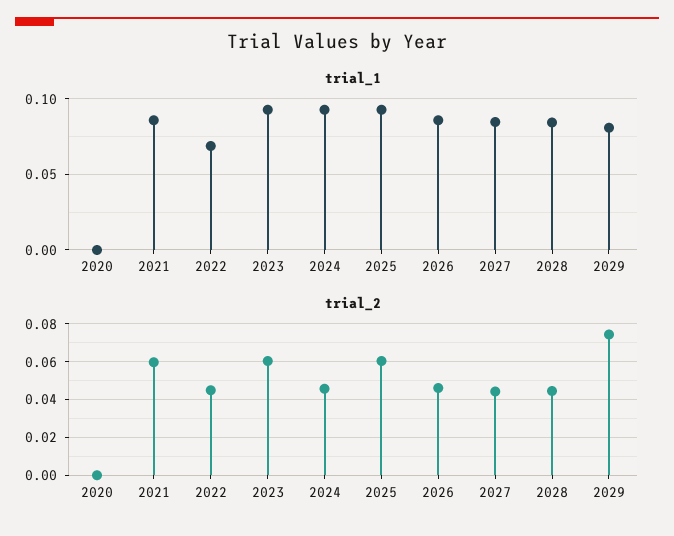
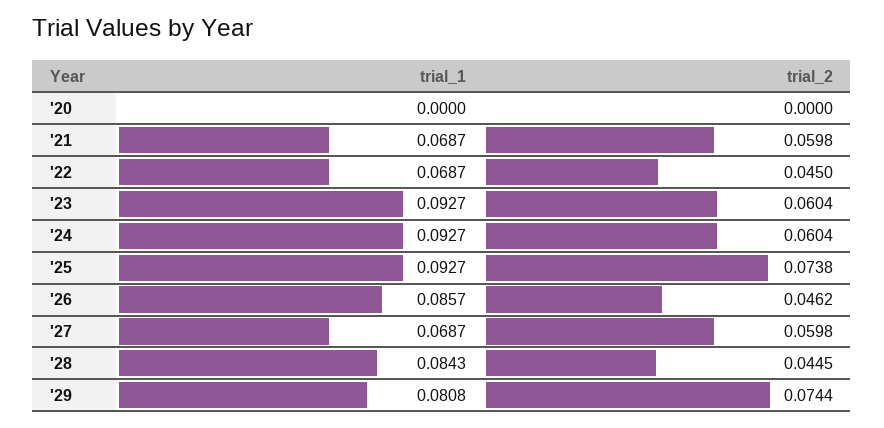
  {
    "trial_1": {
      "2020": 0,
-     "2021": 0.085,
+     "2021": 0.0687,
      "2022": 0.0687,
      "2023": 0.0927,
      "2024": 0.0927,
      "2025": 0.0927,
      "2026": 0.0857,
-     "2027": 0.085,
+     "2027": 0.0687,
      "2028": 0.0843,
      "2029": 0.0808
    },
    "trial_2": {
      "2020": 0,
      "2021": 0.0598,
      "2022": 0.045,
      "2023": 0.0604,
-     "2024": 0.045,
+     "2024": 0.0604,
-     "2025": 0.06,
+     "2025": 0.0738,
      "2026": 0.0462,
-     "2027": 0.045,
+     "2027": 0.0598,
      "2028": 0.0445,
      "2029": 0.0744
    }
  }

